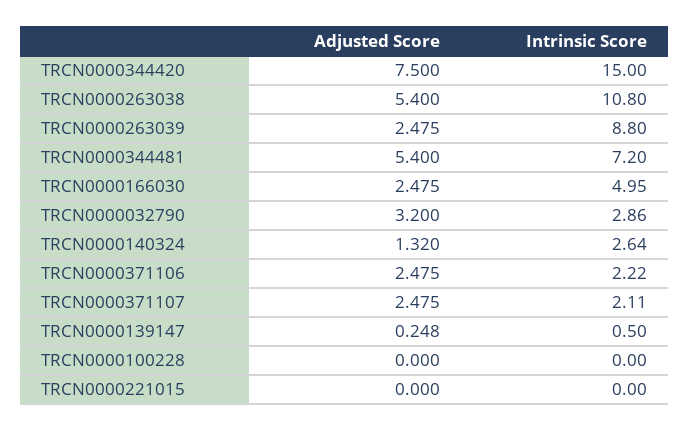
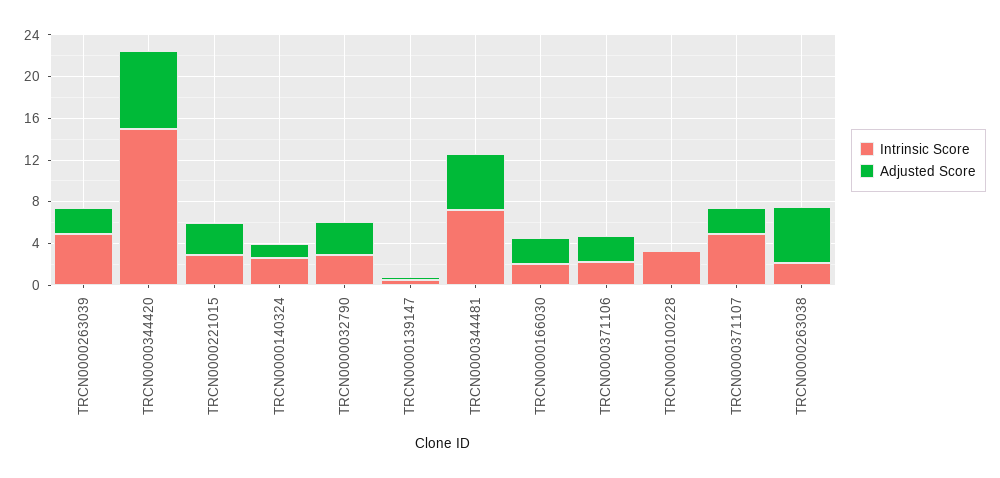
  {
    "Adjusted Score": {
      "TRCN0000344420": 7.5,
      "TRCN0000263038": 5.4,
      "TRCN0000263039": 2.475,
      "TRCN0000344481": 5.4,
      "TRCN0000166030": 2.475,
      "TRCN0000032790": 3.2,
      "TRCN0000140324": 1.32,
      "TRCN0000371106": 2.475,
      "TRCN0000371107": 2.475,
      "TRCN0000139147": 0.248,
      "TRCN0000100228": 0,
-     "TRCN0000221015": 0
+     "TRCN0000221015": 3
    },
    "Intrinsic Score": {
      "TRCN0000344420": 15,
-     "TRCN0000263038": 10.8,
+     "TRCN0000263038": 2,
-     "TRCN0000263039": 8.8,
+     "TRCN0000263039": 5,
      "TRCN0000344481": 7.2,
-     "TRCN0000166030": 4.95,
+     "TRCN0000166030": 2,
      "TRCN0000032790": 2.86,
      "TRCN0000140324": 2.64,
      "TRCN0000371106": 2.22,
-     "TRCN0000371107": 2.11,
+     "TRCN0000371107": 5,
      "TRCN0000139147": 0.5,
-     "TRCN0000100228": 0,
+     "TRCN0000100228": 3,
-     "TRCN0000221015": 0
+     "TRCN0000221015": 3
    }
  }

